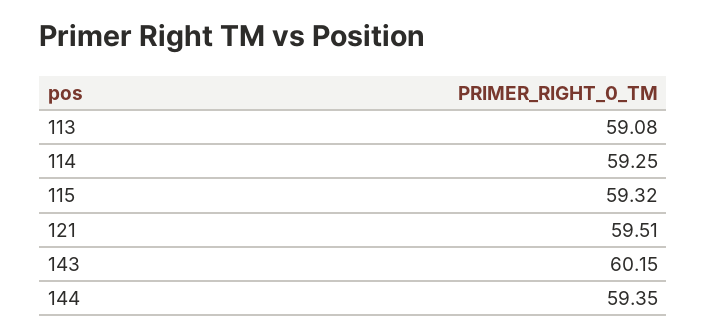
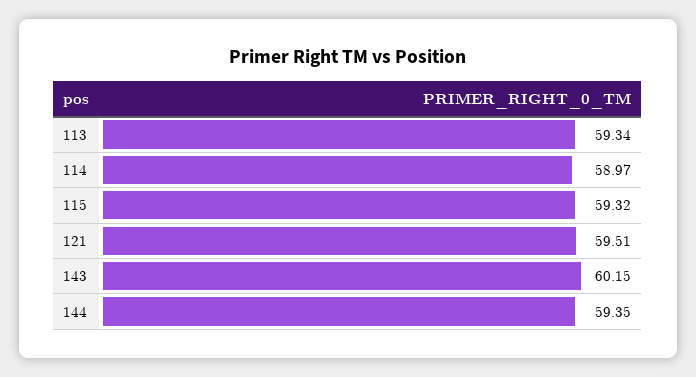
  {
-   "113": 59.08,
+   "113": 59.34,
-   "114": 59.25,
+   "114": 58.97,
    "115": 59.32,
    "121": 59.51,
    "143": 60.15,
    "144": 59.35
  }

